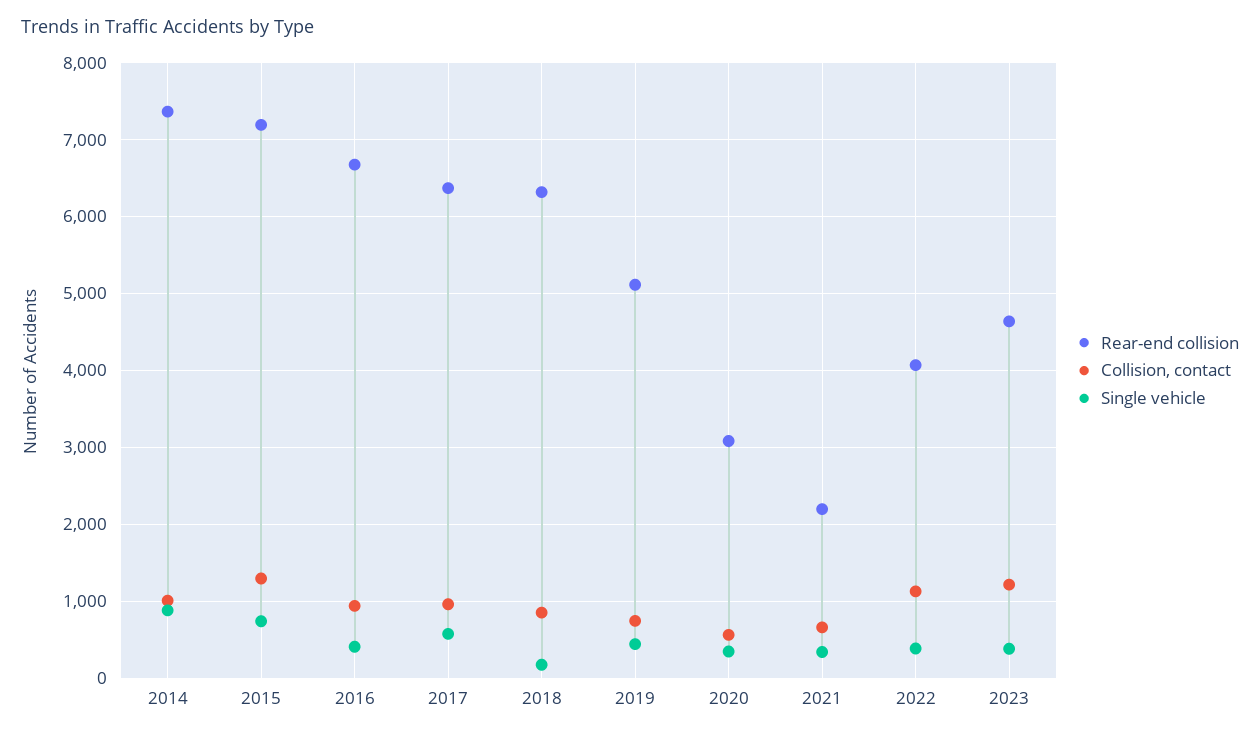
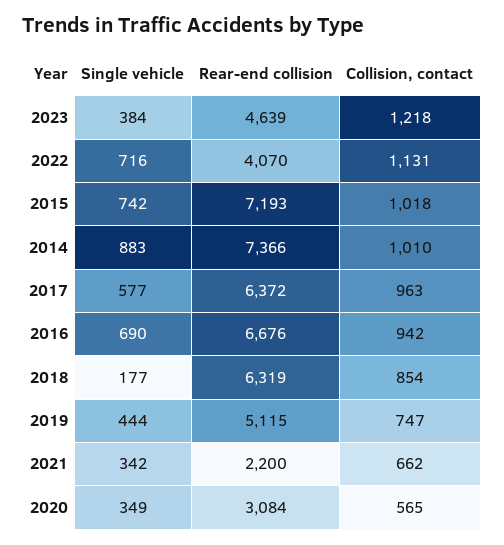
  {
    "Rear-end collision": {
      "2014": 7366,
      "2015": 7193,
      "2016": 6676,
      "2017": 6372,
      "2018": 6319,
      "2019": 5115,
      "2020": 3084,
      "2021": 2200,
      "2022": 4070,
      "2023": 4639
    },
    "Collision, contact": {
      "2014": 1010,
-     "2015": 1300,
+     "2015": 1018,
      "2016": 942,
      "2017": 963,
      "2018": 854,
      "2019": 747,
      "2020": 565,
      "2021": 662,
      "2022": 1131,
      "2023": 1218
    },
    "Single vehicle": {
      "2014": 883,
      "2015": 742,
-     "2016": 400,
+     "2016": 690,
      "2017": 577,
      "2018": 177,
      "2019": 444,
      "2020": 349,
      "2021": 342,
-     "2022": 400,
+     "2022": 716,
      "2023": 384
    }
  }

